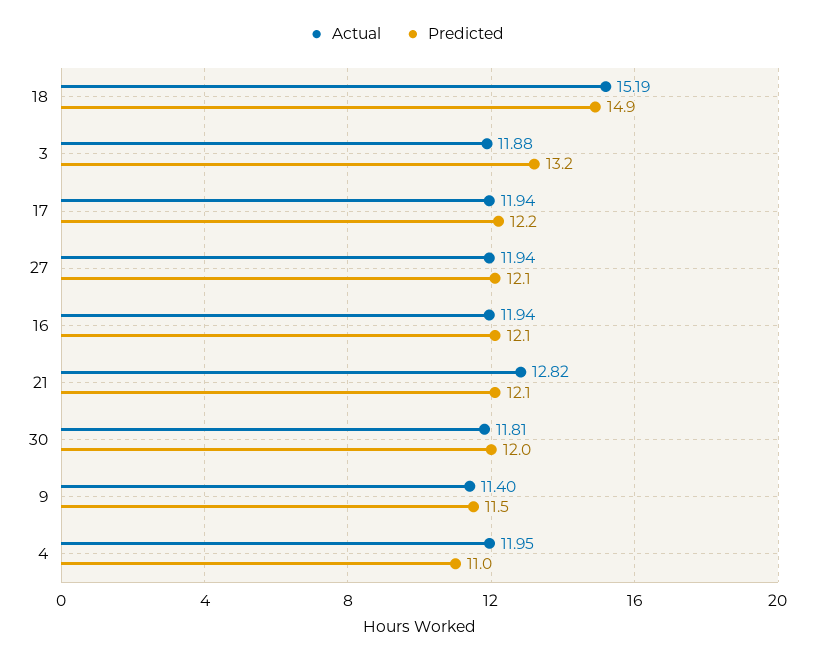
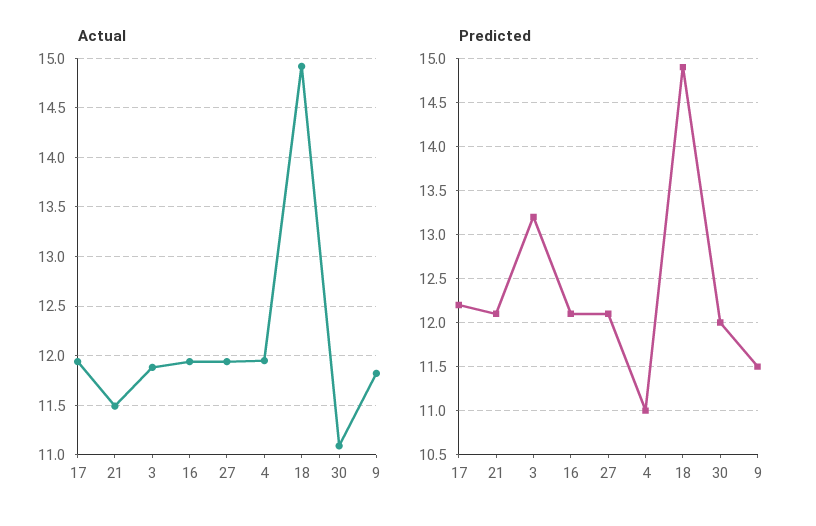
  {
    "Actual": {
-     "18": 15.19,
+     "18": 14.9,
      "3": 11.88,
      "17": 11.94,
      "27": 11.94,
      "16": 11.94,
-     "21": 12.82,
+     "21": 11.5,
-     "30": 11.81,
+     "30": 11.1,
-     "9": 11.4,
+     "9": 11.8,
      "4": 11.95
    },
    "Predicted": {
      "18": 14.9,
      "3": 13.2,
      "17": 12.2,
      "27": 12.1,
      "16": 12.1,
      "21": 12.1,
      "30": 12,
      "9": 11.5,
      "4": 11
    }
  }

